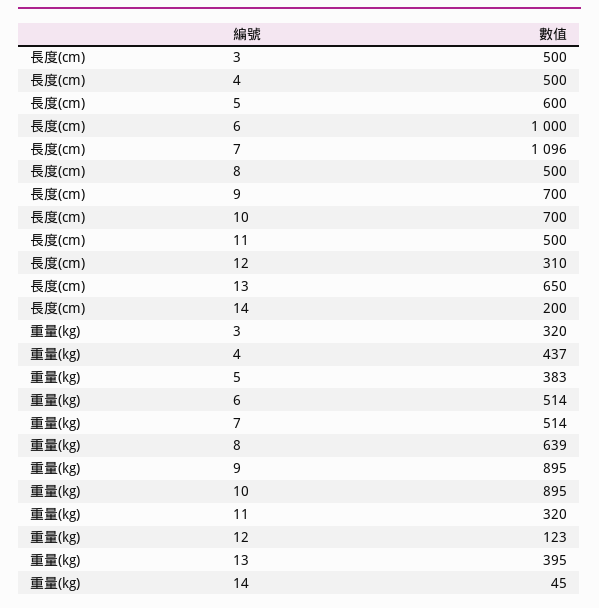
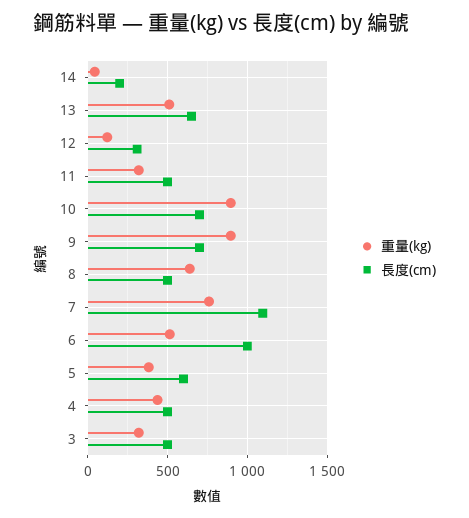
  {
    "長度(cm)": {
      "3": 500,
      "4": 500,
      "5": 600,
      "6": 1000,
      "7": 1096,
      "8": 500,
      "9": 700,
      "10": 700,
      "11": 500,
      "12": 310,
      "13": 650,
      "14": 200
    },
    "重量(kg)": {
      "3": 320,
      "4": 437,
      "5": 383,
      "6": 514,
-     "7": 514,
+     "7": 750,
      "8": 639,
      "9": 895,
      "10": 895,
      "11": 320,
      "12": 123,
-     "13": 395,
+     "13": 500,
      "14": 45
    }
  }

